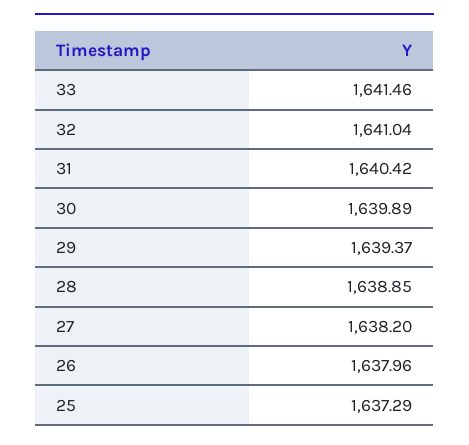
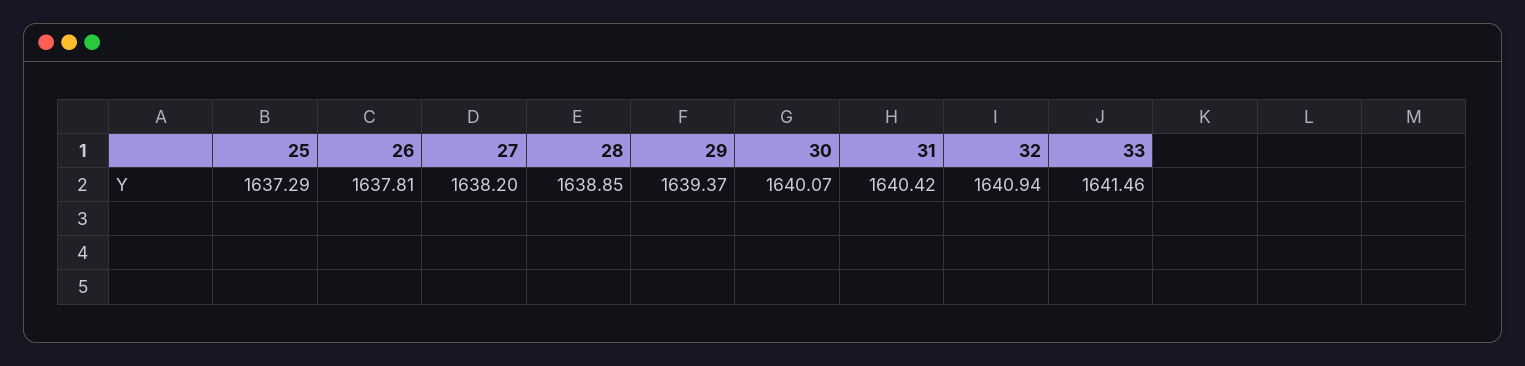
  {
    "33": 1641.46,
-   "32": 1641.04,
+   "32": 1640.94,
    "31": 1640.42,
-   "30": 1639.89,
+   "30": 1640.07,
    "29": 1639.37,
    "28": 1638.85,
    "27": 1638.2,
-   "26": 1637.96,
+   "26": 1637.81,
    "25": 1637.29
  }

